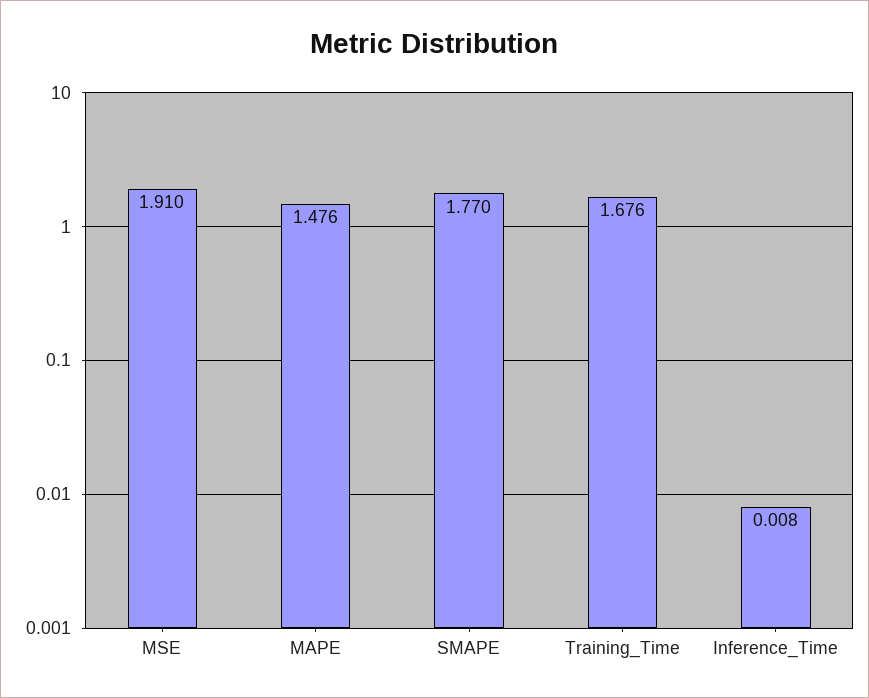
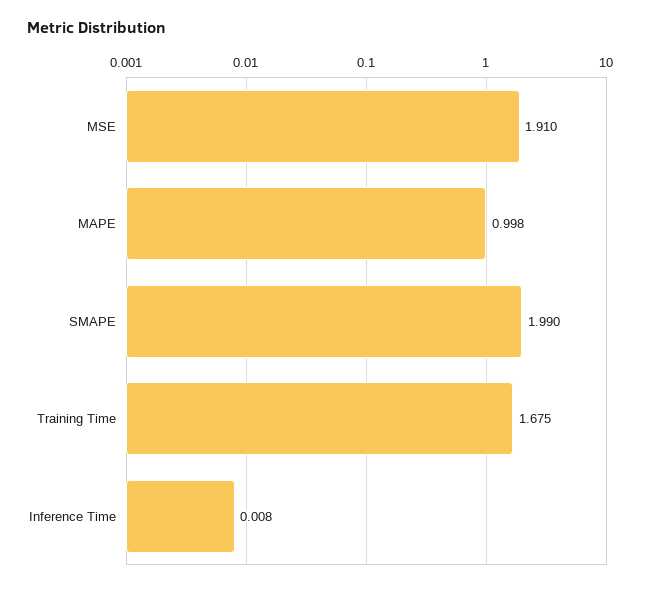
  {
    "MSE": 1.91,
-   "MAPE": 1.476,
+   "MAPE": 0.998,
-   "SMAPE": 1.77,
+   "SMAPE": 1.99,
-   "Training_Time": 1.676,
+   "Training_Time": 1.675,
    "Inference_Time": 0.008
  }

